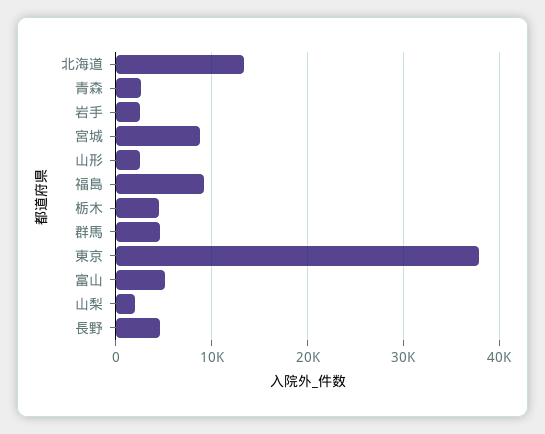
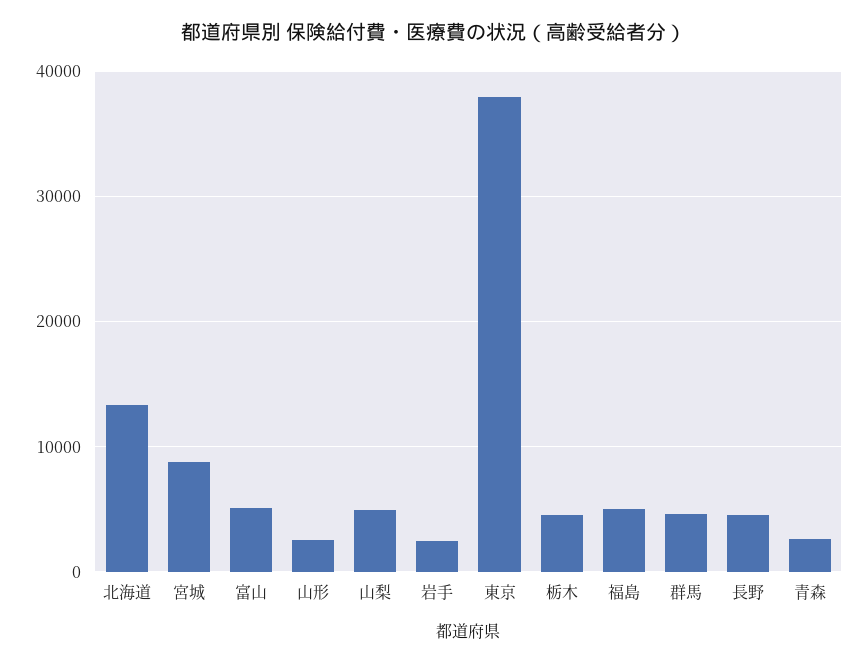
  {
    "北海道": 13000,
    "青森": 3000,
    "岩手": 3000,
    "宮城": 9000,
    "山形": 3000,
-   "福島": 9000,
+   "福島": 5000,
    "栃木": 5000,
    "群馬": 5000,
    "東京": 38000,
    "富山": 5000,
-   "山梨": 2000,
+   "山梨": 5000,
    "長野": 5000
  }

